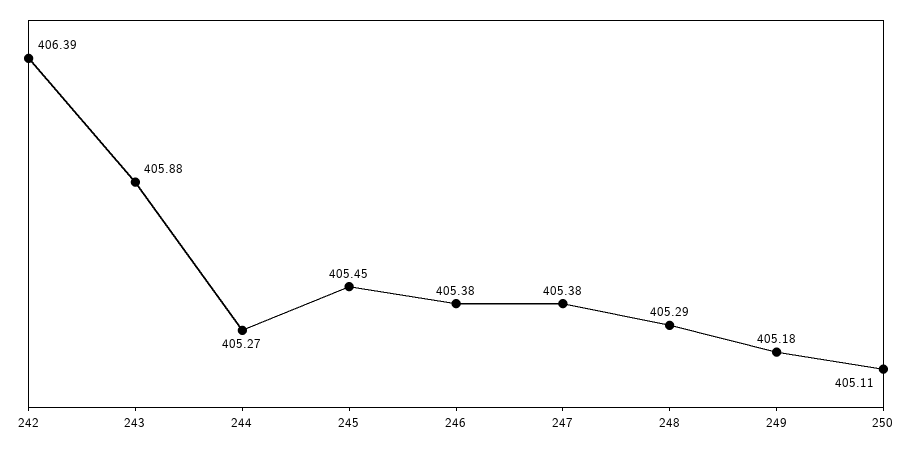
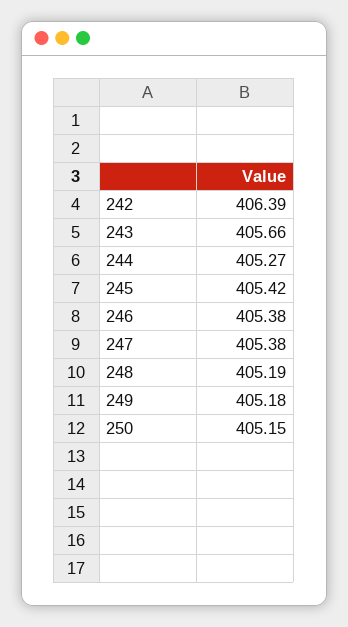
  {
    "242": 406.39,
-   "243": 405.88,
+   "243": 405.66,
    "244": 405.27,
-   "245": 405.45,
+   "245": 405.42,
    "246": 405.38,
    "247": 405.38,
-   "248": 405.29,
+   "248": 405.19,
    "249": 405.18,
-   "250": 405.11
+   "250": 405.15
  }

